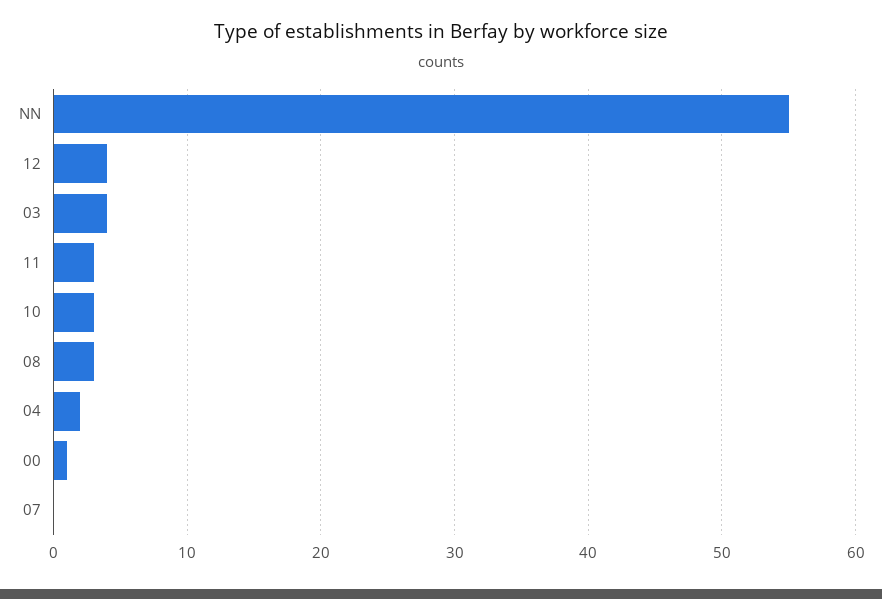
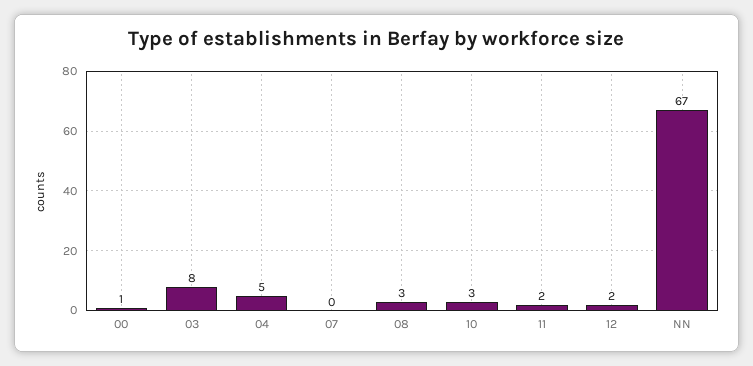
  {
-   "NN": 55,
+   "NN": 67,
-   "12": 4,
+   "12": 2,
-   "03": 4,
+   "03": 8,
-   "11": 3,
+   "11": 2,
    "10": 3,
    "08": 3,
-   "04": 2,
+   "04": 5,
    "00": 1,
    "07": 0
  }

